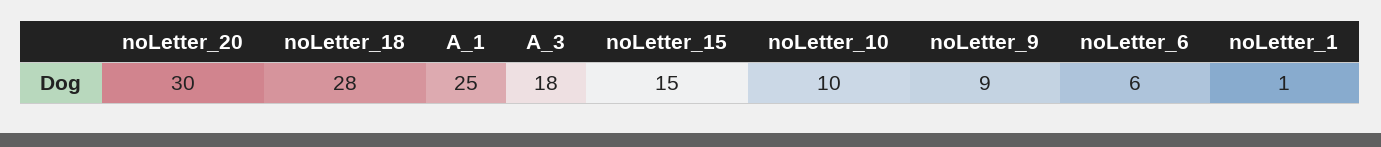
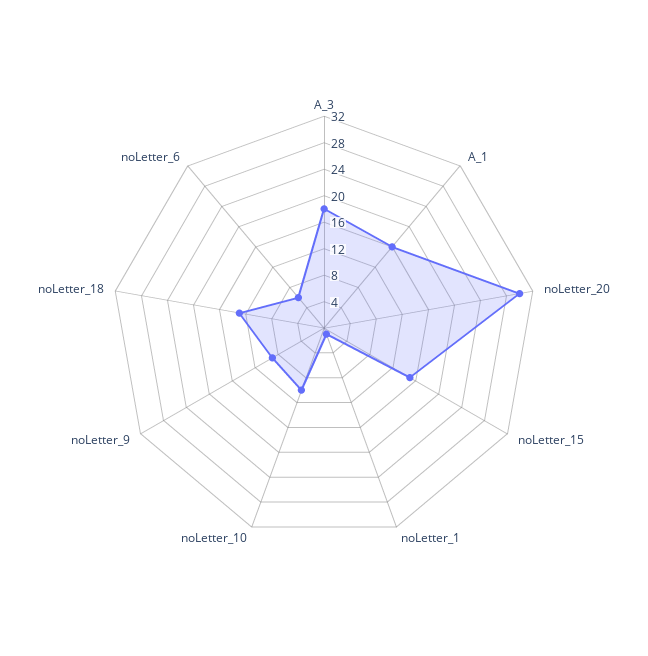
  {
    "noLetter_20": 30,
-   "noLetter_18": 28,
+   "noLetter_18": 12,
-   "A_1": 25,
+   "A_1": 16,
    "A_3": 18,
    "noLetter_15": 15,
    "noLetter_10": 10,
    "noLetter_9": 9,
    "noLetter_6": 6,
    "noLetter_1": 1
  }

